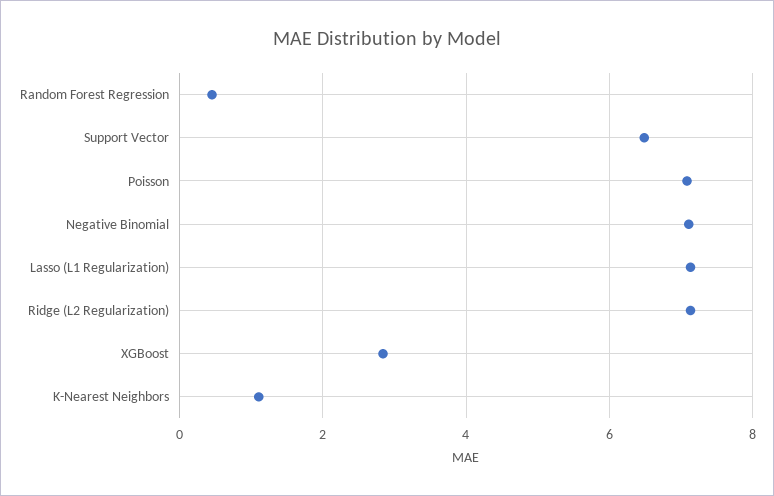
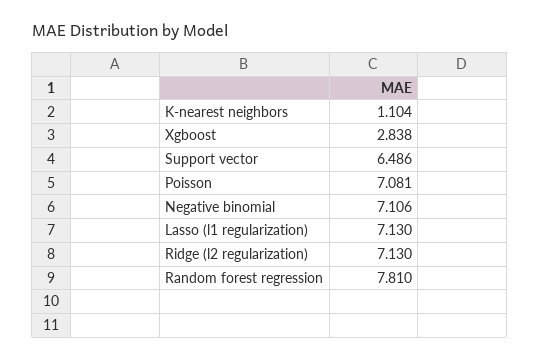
  {
-   "Random Forest Regression": 0.4,
+   "Random Forest Regression": 7.81,
    "Support Vector": 6.486,
    "Poisson": 7.081,
    "Negative Binomial": 7.106,
    "Lasso (L1 Regularization)": 7.13,
    "Ridge (L2 Regularization)": 7.13,
    "XGBoost": 2.838,
    "K-Nearest Neighbors": 1.104
  }

